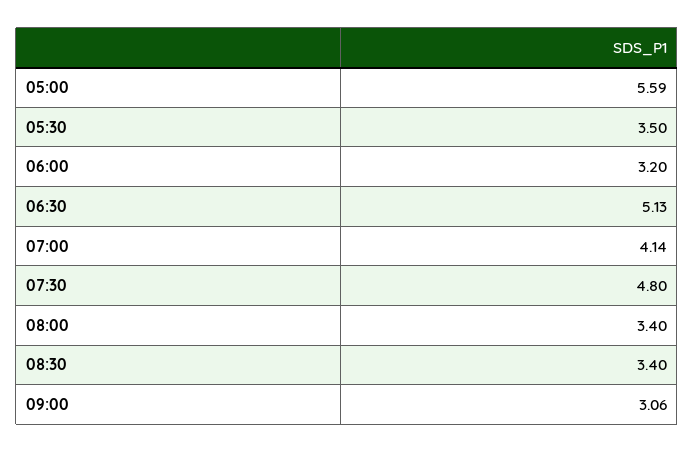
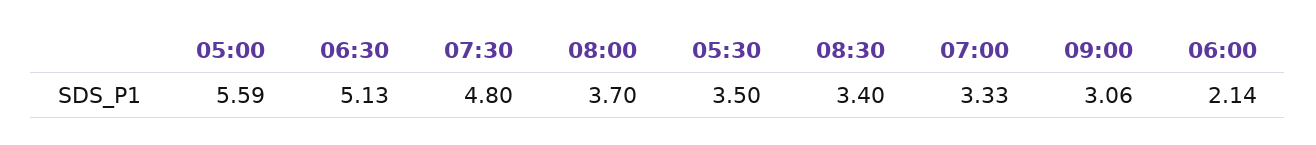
  {
    "05:00": 5.59,
    "05:30": 3.5,
-   "06:00": 3.2,
+   "06:00": 2.14,
    "06:30": 5.13,
-   "07:00": 4.14,
+   "07:00": 3.33,
    "07:30": 4.8,
-   "08:00": 3.4,
+   "08:00": 3.7,
    "08:30": 3.4,
    "09:00": 3.06
  }

